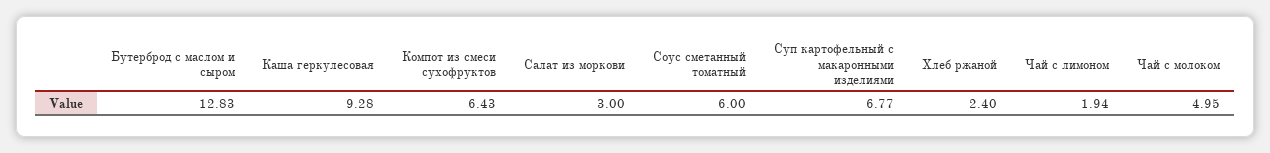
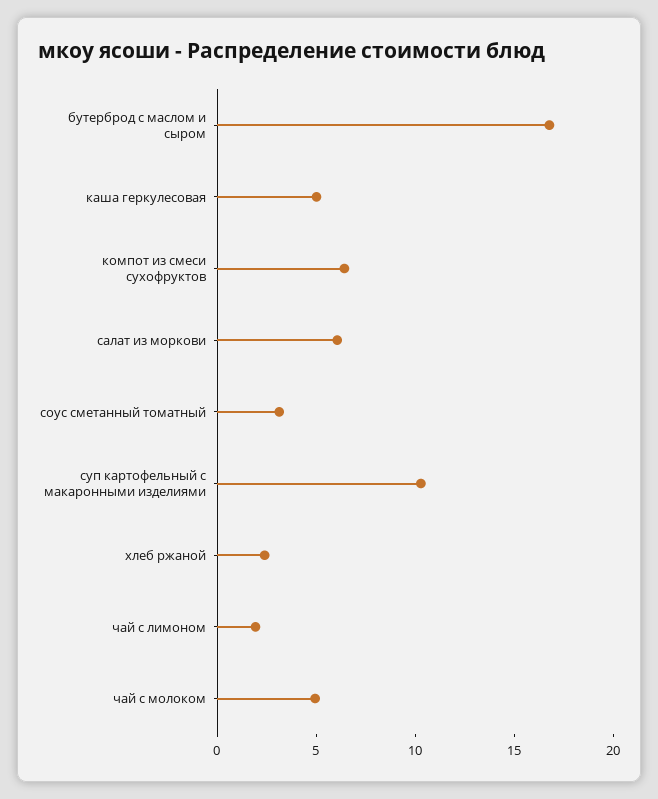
  {
-   "Бутерброд с маслом и сыром": 12.83,
+   "Бутерброд с маслом и сыром": 17,
-   "Каша геркулесовая": 9.28,
+   "Каша геркулесовая": 5,
    "Компот из смеси сухофруктов": 6.43,
-   "Салат из моркови": 3,
+   "Салат из моркови": 6,
-   "Соус сметанный томатный": 6,
+   "Соус сметанный томатный": 3,
-   "Суп картофельный с макаронными изделиями": 6.77,
+   "Суп картофельный с макаронными изделиями": 10,
    "Хлеб ржаной": 2.4,
    "Чай с лимоном": 1.94,
    "Чай с молоком": 4.95
  }

